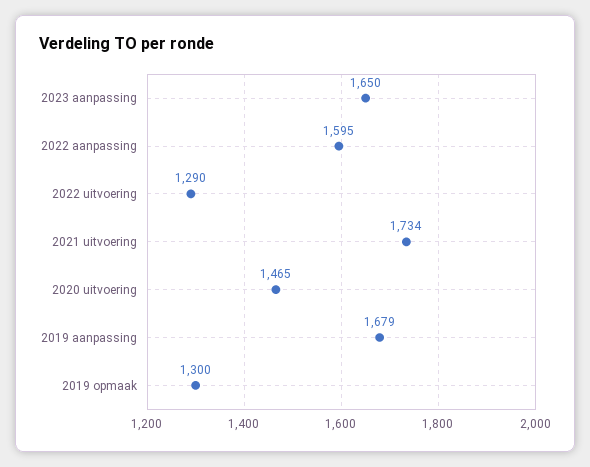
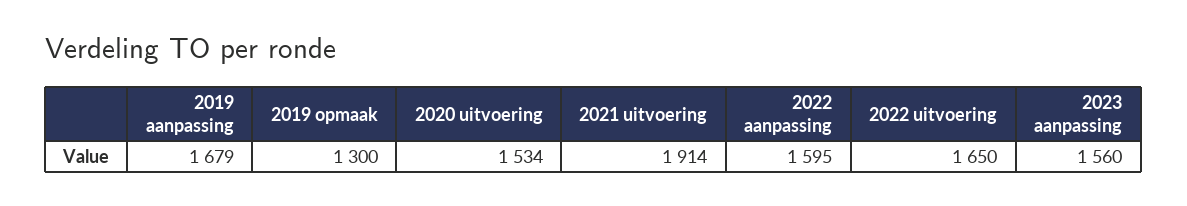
  {
-   "2023 aanpassing": 1650,
+   "2023 aanpassing": 1560,
    "2022 aanpassing": 1595,
-   "2022 uitvoering": 1290,
+   "2022 uitvoering": 1650,
-   "2021 uitvoering": 1734,
+   "2021 uitvoering": 1914,
-   "2020 uitvoering": 1465,
+   "2020 uitvoering": 1534,
    "2019 aanpassing": 1679,
    "2019 opmaak": 1300
  }

